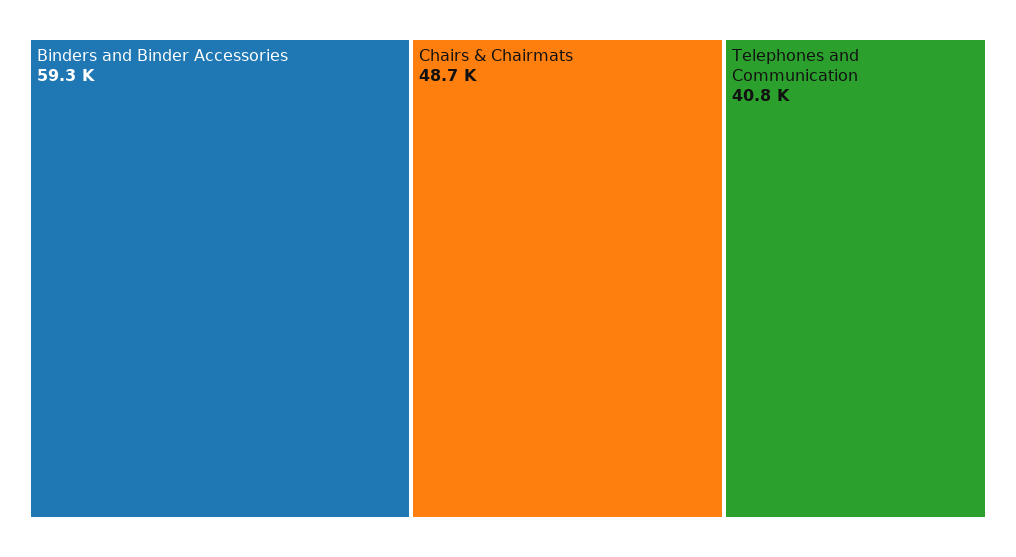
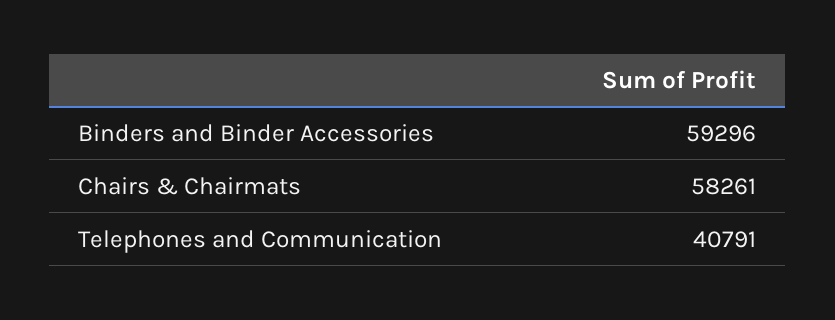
  {
    "Binders and Binder Accessories": 59296,
-   "Chairs & Chairmats": 48700,
+   "Chairs & Chairmats": 58261,
    "Telephones and Communication": 40791
  }

